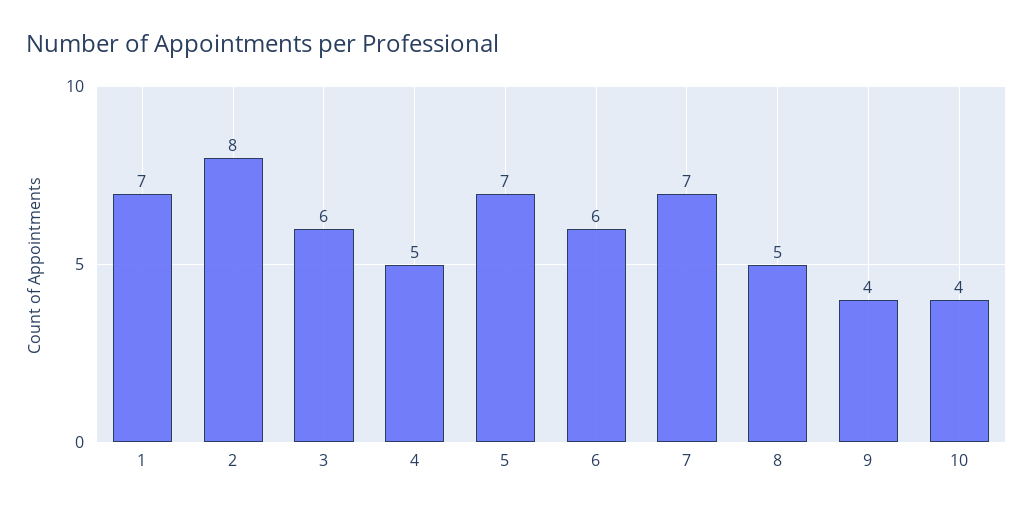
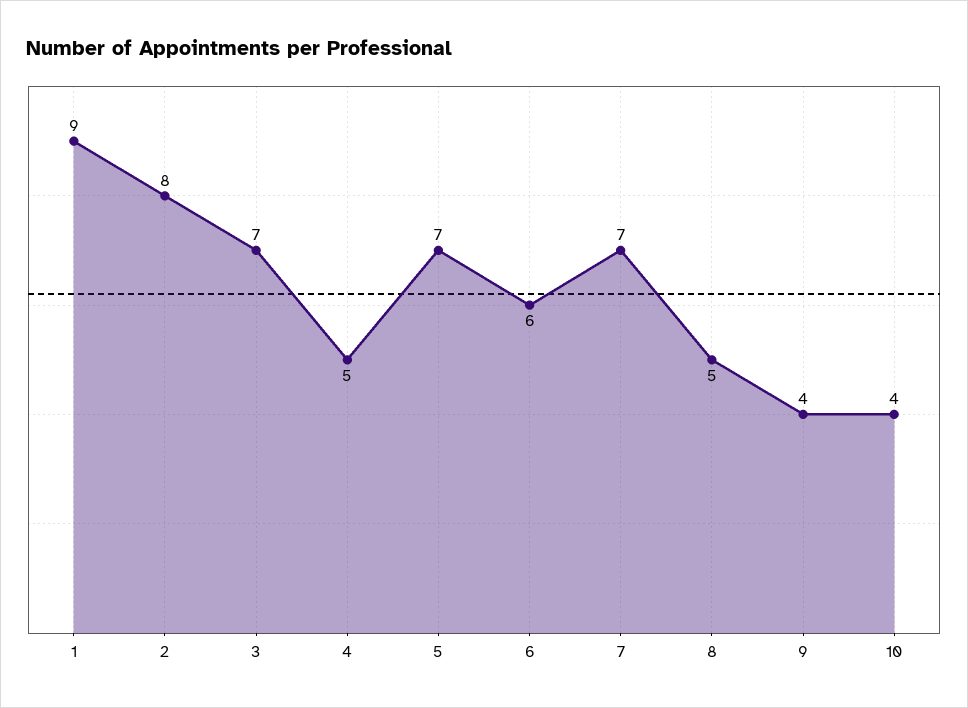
  {
-   "1": 7,
+   "1": 9,
    "2": 8,
-   "3": 6,
+   "3": 7,
    "4": 5,
    "5": 7,
    "6": 6,
    "7": 7,
    "8": 5,
    "9": 4,
    "10": 4
  }

